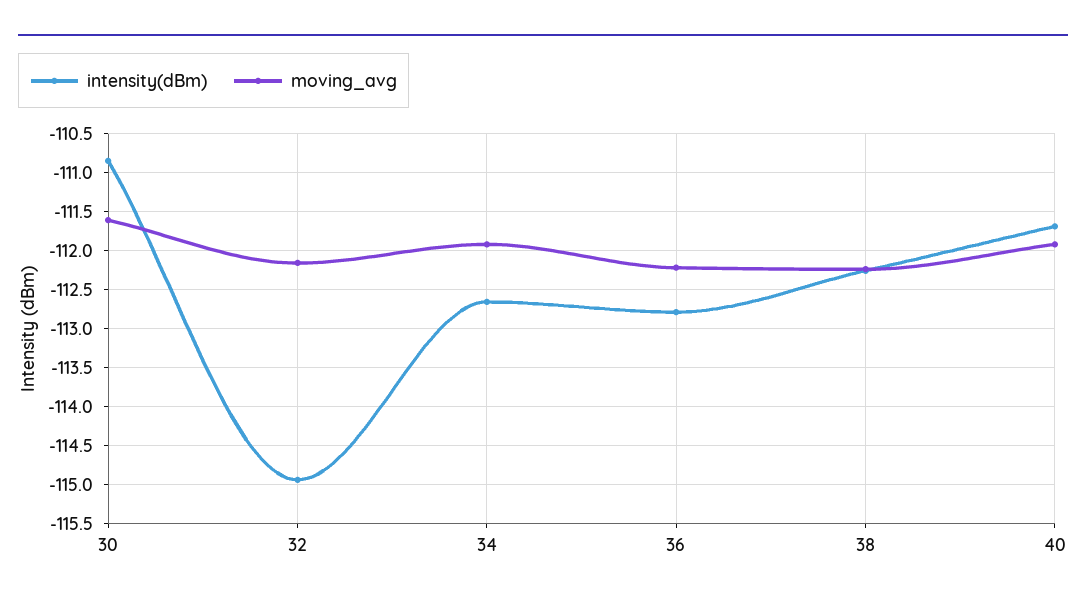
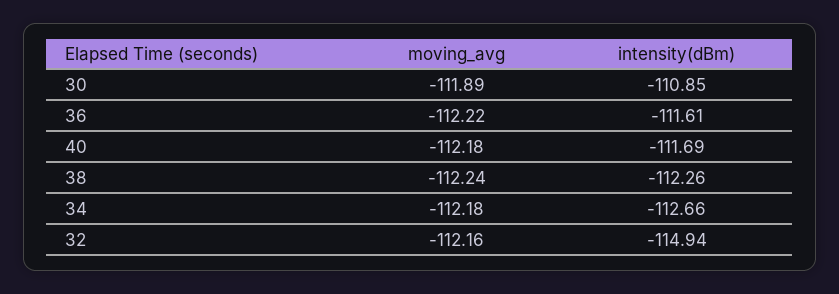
  {
    "intensity(dBm)": {
      "30": -110.85,
      "32": -114.94,
      "34": -112.66,
-     "36": -112.8,
+     "36": -111.61,
      "38": -112.26,
      "40": -111.69
    },
    "moving_avg": {
-     "30": -111.6,
+     "30": -111.89,
      "32": -112.16,
-     "34": -111.9,
+     "34": -112.18,
      "36": -112.22,
      "38": -112.24,
-     "40": -111.9
+     "40": -112.18
    }
  }

